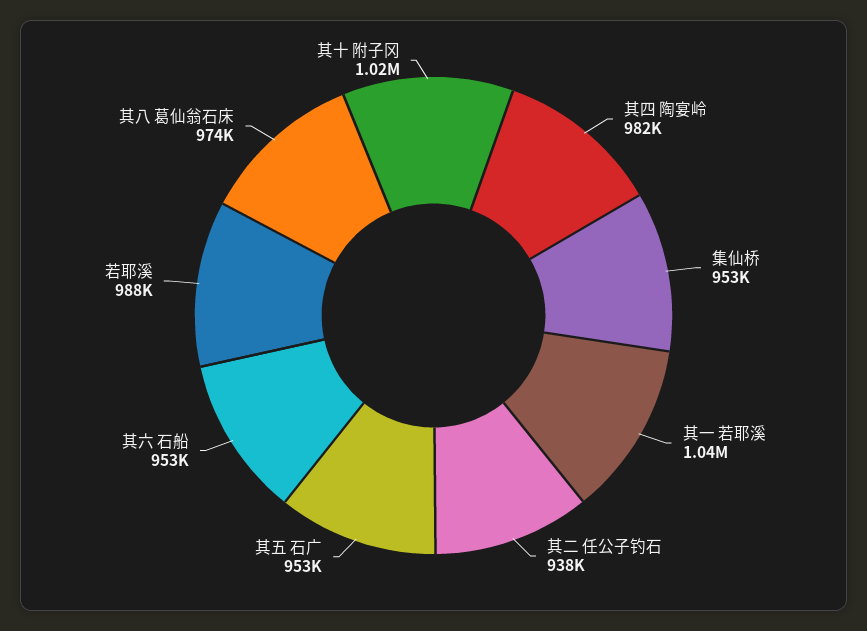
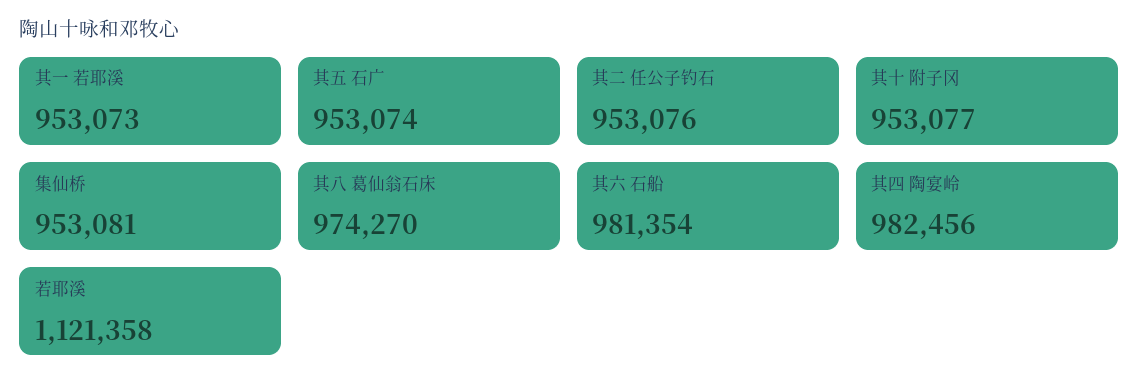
  {
    "其四 陶宴岭": 982456,
    "集仙桥": 953081,
-   "其一 若耶溪": 1040000,
+   "其一 若耶溪": 953073,
-   "其二 任公子钓石": 938000,
+   "其二 任公子钓石": 953076,
    "其五 石广": 953074,
-   "其六 石船": 953000,
+   "其六 石船": 981354,
-   "若耶溪": 988000,
+   "若耶溪": 1121358,
    "其八 葛仙翁石床": 974270,
-   "其十 附子冈": 1020000
+   "其十 附子冈": 953077
  }

